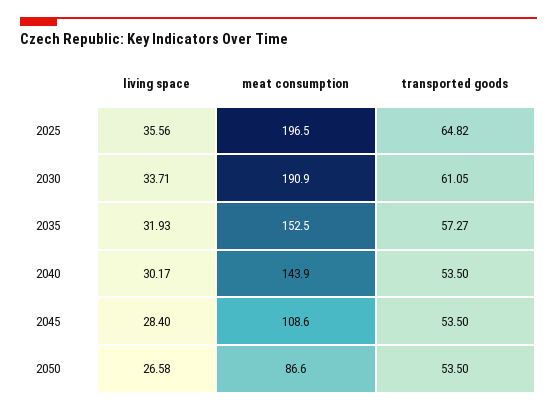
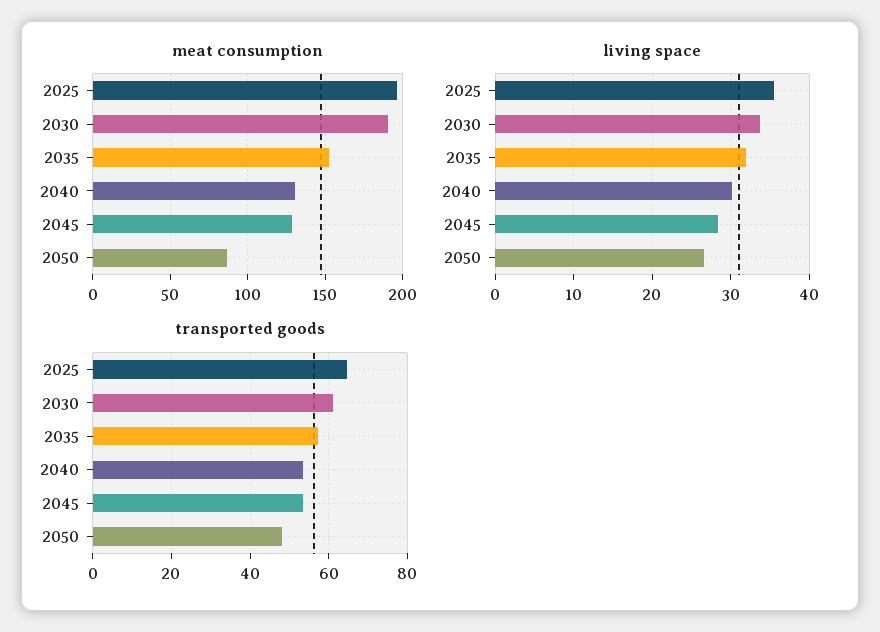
  {
    "living space": {
      "2025": 35.56,
      "2030": 33.71,
      "2035": 31.93,
      "2040": 30.17,
      "2045": 28.4,
      "2050": 26.58
    },
    "meat consumption": {
      "2025": 196.5,
      "2030": 190.9,
      "2035": 152.5,
-     "2040": 143.9,
+     "2040": 130,
-     "2045": 108.6,
+     "2045": 130,
      "2050": 86.6
    },
    "transported goods": {
      "2025": 64.82,
      "2030": 61.05,
      "2035": 57.27,
      "2040": 53.5,
      "2045": 53.5,
-     "2050": 53.5
+     "2050": 48
    }
  }

